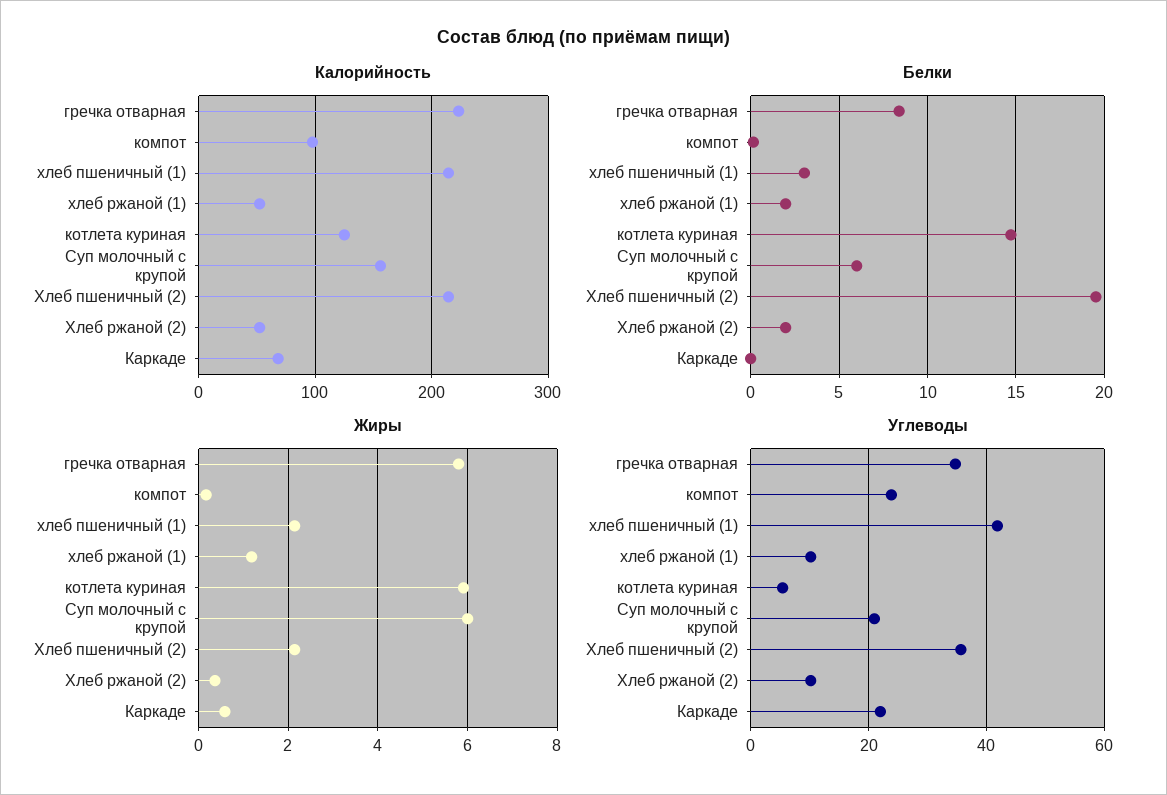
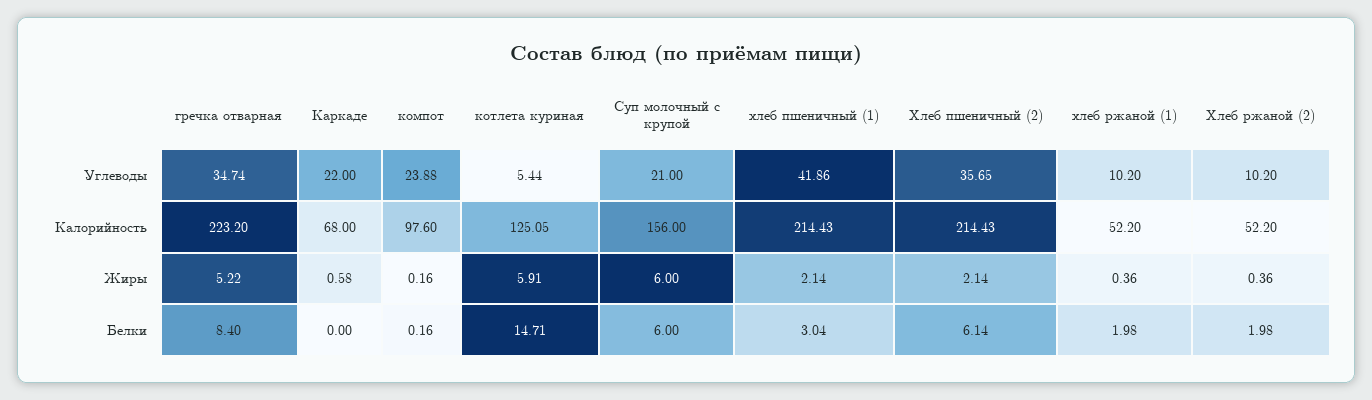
  {
    "Калорийность": {
      "гречка отварная": 223.2,
      "компот": 97.6,
      "хлеб пшеничный (1)": 214.43,
      "хлеб ржаной (1)": 52.2,
      "котлета куриная": 125.05,
      "Суп молочный с крупой": 156,
      "Хлеб пшеничный (2)": 214.43,
      "Хлеб ржаной (2)": 52.2,
      "Каркаде": 68
    },
    "Белки": {
      "гречка отварная": 8.4,
      "компот": 0.16,
      "хлеб пшеничный (1)": 3.04,
      "хлеб ржаной (1)": 1.98,
      "котлета куриная": 14.71,
      "Суп молочный с крупой": 6,
-     "Хлеб пшеничный (2)": 19.5,
+     "Хлеб пшеничный (2)": 6.14,
      "Хлеб ржаной (2)": 1.98,
      "Каркаде": 0
    },
    "Жиры": {
-     "гречка отварная": 5.8,
+     "гречка отварная": 5.22,
      "компот": 0.16,
      "хлеб пшеничный (1)": 2.14,
-     "хлеб ржаной (1)": 1.2,
+     "хлеб ржаной (1)": 0.36,
      "котлета куриная": 5.91,
      "Суп молочный с крупой": 6,
      "Хлеб пшеничный (2)": 2.14,
      "Хлеб ржаной (2)": 0.36,
      "Каркаде": 0.58
    },
    "Углеводы": {
      "гречка отварная": 34.74,
      "компот": 23.88,
      "хлеб пшеничный (1)": 41.86,
      "хлеб ржаной (1)": 10.2,
      "котлета куриная": 5.44,
      "Суп молочный с крупой": 21,
      "Хлеб пшеничный (2)": 35.65,
      "Хлеб ржаной (2)": 10.2,
      "Каркаде": 22
    }
  }

